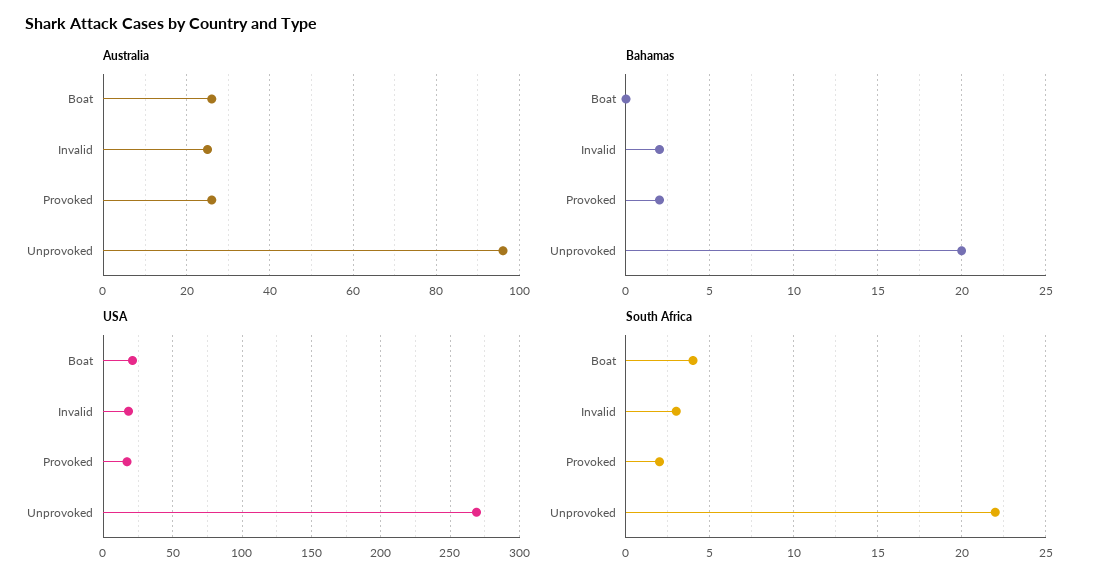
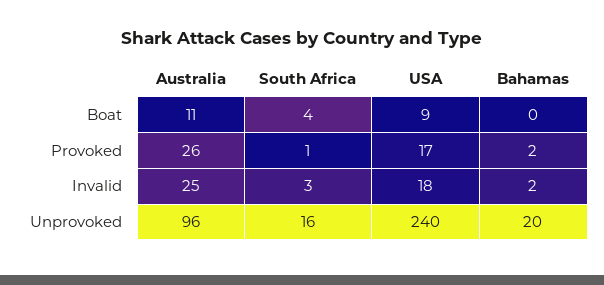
  {
    "Australia": {
-     "Boat": 25,
+     "Boat": 11,
      "Invalid": 25,
      "Provoked": 26,
      "Unprovoked": 96
    },
    "Bahamas": {
      "Boat": 0,
      "Invalid": 2,
      "Provoked": 2,
      "Unprovoked": 20
    },
    "USA": {
-     "Boat": 20,
+     "Boat": 9,
      "Invalid": 18,
      "Provoked": 17,
-     "Unprovoked": 270
+     "Unprovoked": 240
    },
    "South Africa": {
      "Boat": 4,
      "Invalid": 3,
-     "Provoked": 2,
+     "Provoked": 1,
-     "Unprovoked": 22
+     "Unprovoked": 16
    }
  }

